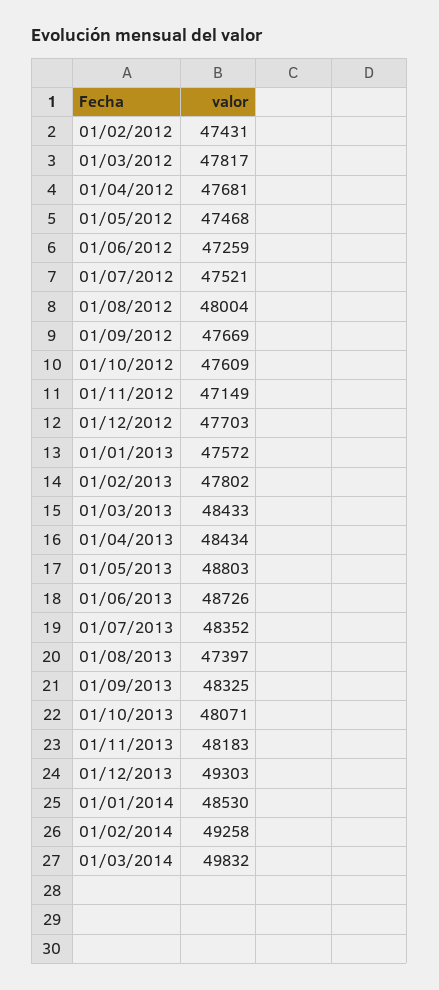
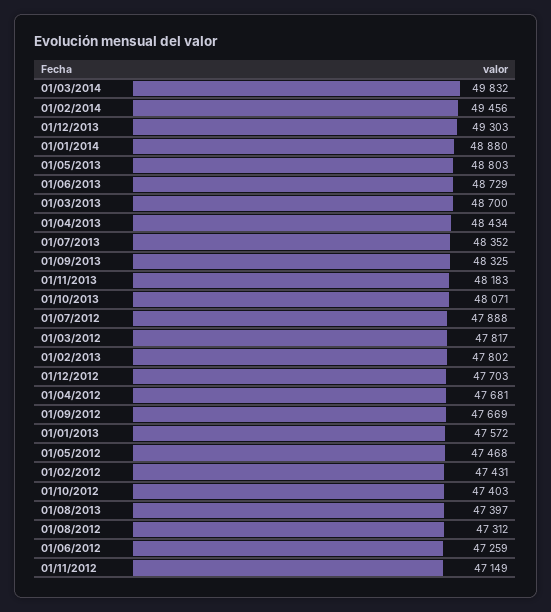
  {
    "01/02/2012": 47431,
    "01/03/2012": 47817,
    "01/04/2012": 47681,
    "01/05/2012": 47468,
    "01/06/2012": 47259,
-   "01/07/2012": 47521,
+   "01/07/2012": 47888,
-   "01/08/2012": 48004,
+   "01/08/2012": 47312,
    "01/09/2012": 47669,
-   "01/10/2012": 47609,
+   "01/10/2012": 47403,
    "01/11/2012": 47149,
    "01/12/2012": 47703,
    "01/01/2013": 47572,
    "01/02/2013": 47802,
-   "01/03/2013": 48433,
+   "01/03/2013": 48700,
    "01/04/2013": 48434,
    "01/05/2013": 48803,
-   "01/06/2013": 48726,
+   "01/06/2013": 48729,
    "01/07/2013": 48352,
    "01/08/2013": 47397,
    "01/09/2013": 48325,
    "01/10/2013": 48071,
    "01/11/2013": 48183,
    "01/12/2013": 49303,
-   "01/01/2014": 48530,
+   "01/01/2014": 48880,
-   "01/02/2014": 49258,
+   "01/02/2014": 49456,
    "01/03/2014": 49832
  }

